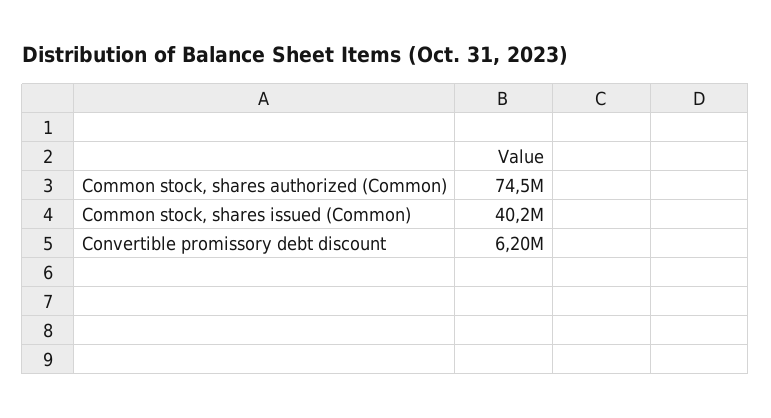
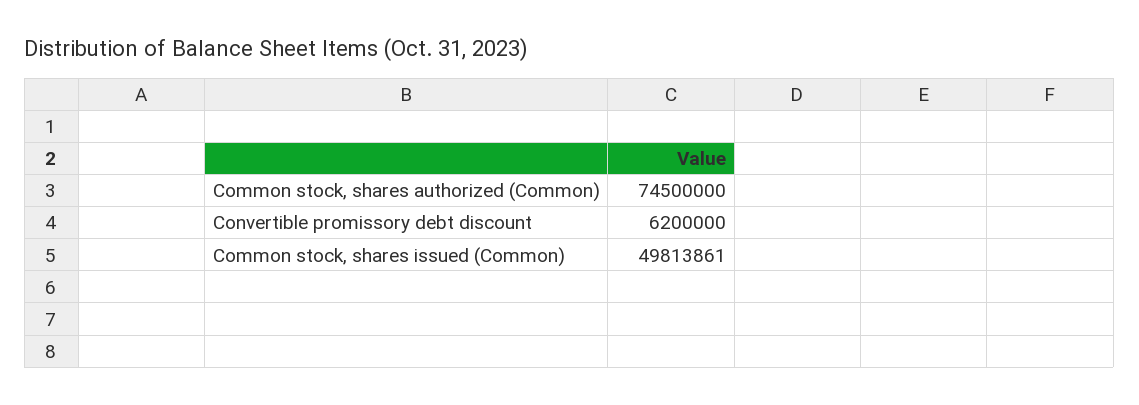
  {
    "Common stock, shares authorized (Common)": 74500000,
-   "Common stock, shares issued (Common)": 40200000,
+   "Common stock, shares issued (Common)": 49813861,
    "Convertible promissory debt discount": 6200000
  }

